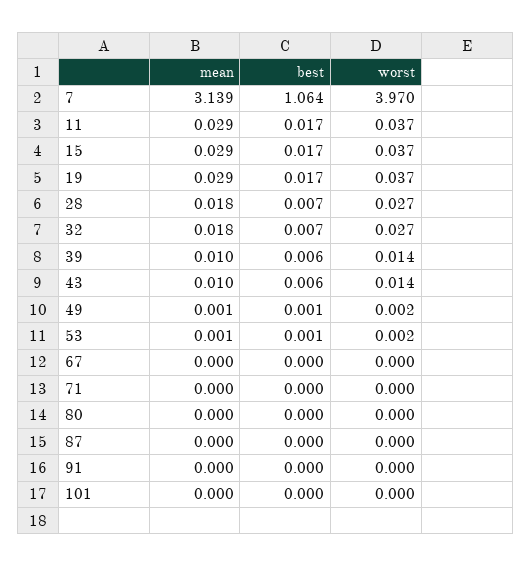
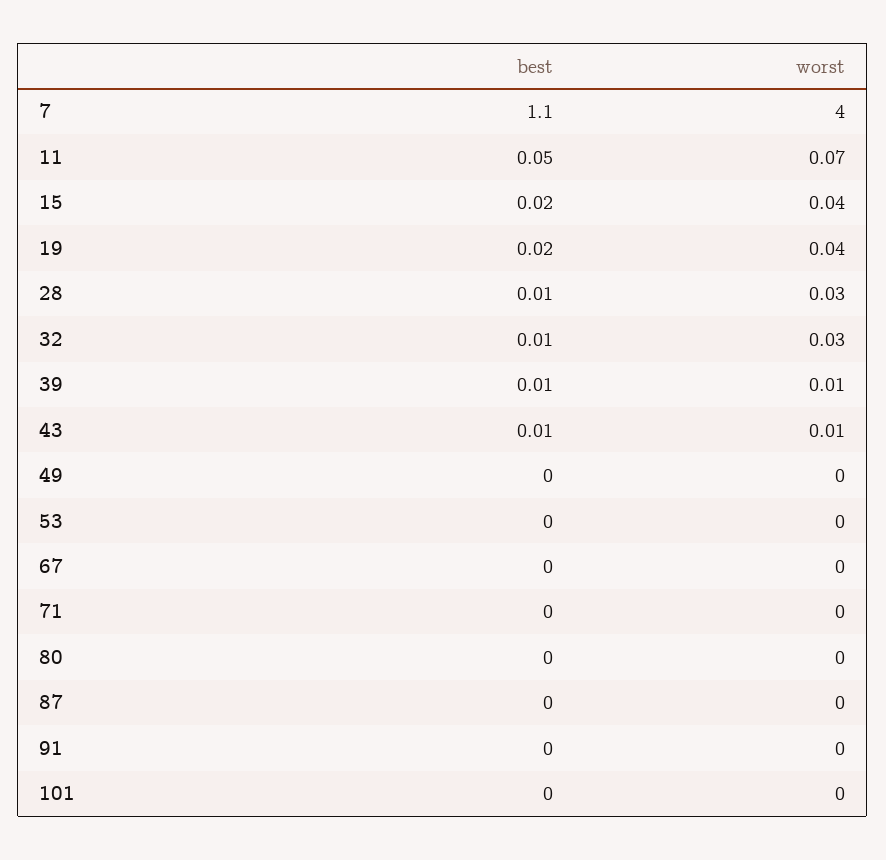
  {
-   "mean": {
-     "7": 3.139,
-     "11": 0.029,
-     "15": 0.029,
-     "19": 0.029,
-     "28": 0.018,
-     "32": 0.018,
-     "39": 0.01,
-     "43": 0.01,
-     "49": 0.001,
-     "53": 0.001,
-     "67": 0,
-     "71": 0,
-     "80": 0,
-     "87": 0,
-     "91": 0,
-     "101": 0
-   },
    "best": {
-     "7": 1.064,
+     "7": 1.1,
-     "11": 0.017,
+     "11": 0.05,
      "15": 0.017,
      "19": 0.017,
      "28": 0.007,
      "32": 0.007,
      "39": 0.006,
      "43": 0.006,
      "49": 0.001,
      "53": 0.001,
      "67": 0,
      "71": 0,
      "80": 0,
      "87": 0,
      "91": 0,
      "101": 0
    },
    "worst": {
-     "7": 3.97,
+     "7": 4,
-     "11": 0.037,
+     "11": 0.07,
      "15": 0.037,
      "19": 0.037,
      "28": 0.027,
      "32": 0.027,
      "39": 0.014,
      "43": 0.014,
      "49": 0.002,
      "53": 0.002,
      "67": 0,
      "71": 0,
      "80": 0,
      "87": 0,
      "91": 0,
      "101": 0
    }
  }

